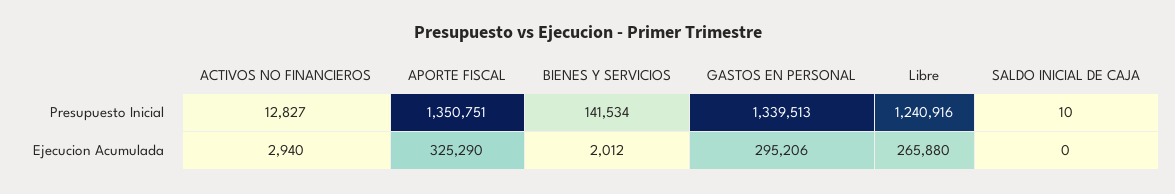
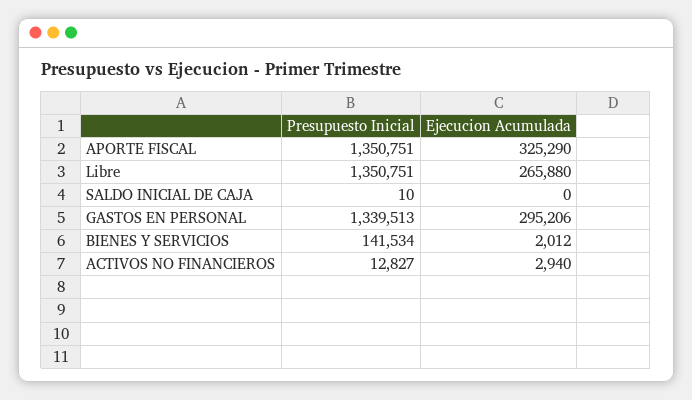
  {
    "ACTIVOS NO FINANCIEROS": {
      "Presupuesto Inicial": 12827,
      "Ejecucion Acumulada": 2940
    },
    "APORTE FISCAL": {
      "Presupuesto Inicial": 1350751,
      "Ejecucion Acumulada": 325290
    },
    "BIENES Y SERVICIOS": {
      "Presupuesto Inicial": 141534,
      "Ejecucion Acumulada": 2012
    },
    "GASTOS EN PERSONAL": {
      "Presupuesto Inicial": 1339513,
      "Ejecucion Acumulada": 295206
    },
    "Libre": {
-     "Presupuesto Inicial": 1240916,
+     "Presupuesto Inicial": 1350751,
      "Ejecucion Acumulada": 265880
    },
    "SALDO INICIAL DE CAJA": {
      "Presupuesto Inicial": 10,
      "Ejecucion Acumulada": 0
    }
  }

